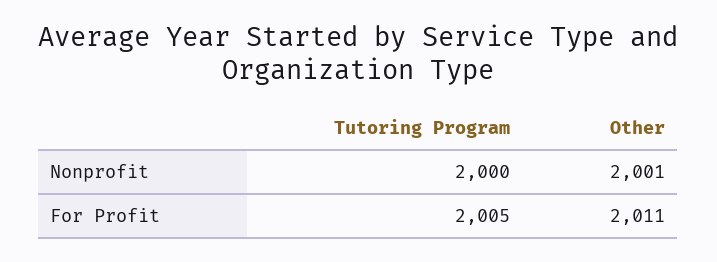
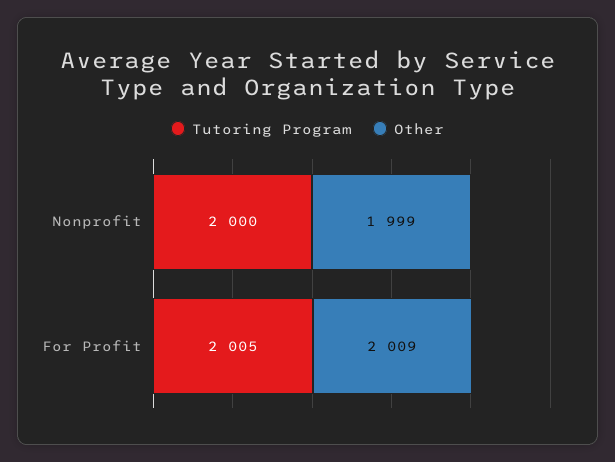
  {
    "Tutoring Program": {
      "Nonprofit": 2000,
      "For Profit": 2005
    },
    "Other": {
-     "Nonprofit": 2001,
+     "Nonprofit": 1999,
-     "For Profit": 2011
+     "For Profit": 2009
    }
  }

